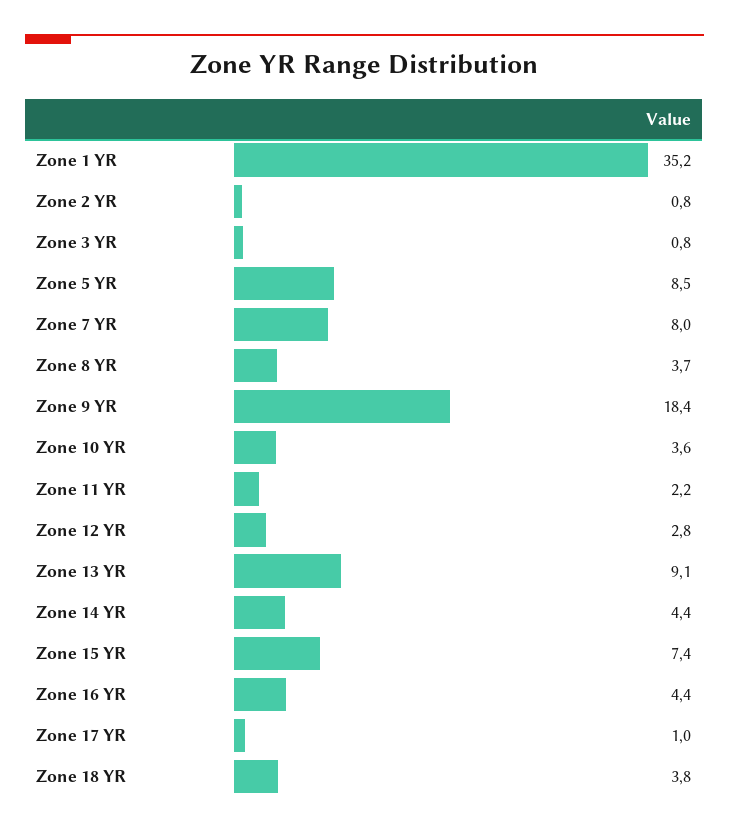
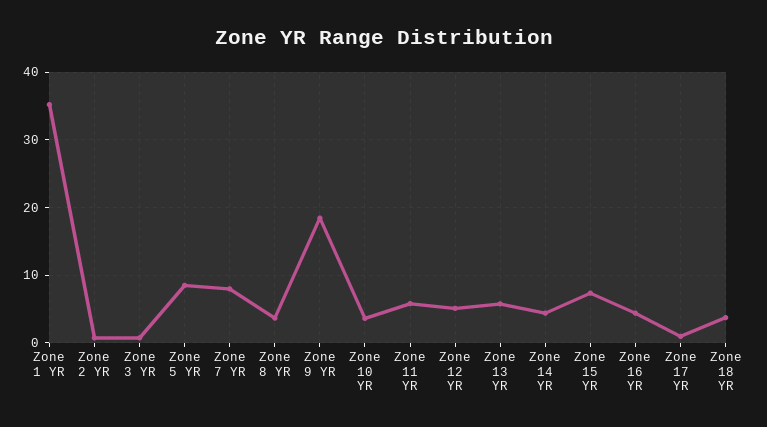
  {
    "Zone 1 YR": 35.2,
    "Zone 2 YR": 0.8,
    "Zone 3 YR": 0.8,
    "Zone 5 YR": 8.5,
    "Zone 7 YR": 8,
    "Zone 8 YR": 3.7,
    "Zone 9 YR": 18.4,
    "Zone 10 YR": 3.6,
-   "Zone 11 YR": 2.2,
+   "Zone 11 YR": 6,
-   "Zone 12 YR": 2.8,
+   "Zone 12 YR": 5,
-   "Zone 13 YR": 9.1,
+   "Zone 13 YR": 6,
    "Zone 14 YR": 4.4,
    "Zone 15 YR": 7.4,
    "Zone 16 YR": 4.4,
    "Zone 17 YR": 1,
    "Zone 18 YR": 3.8
  }

